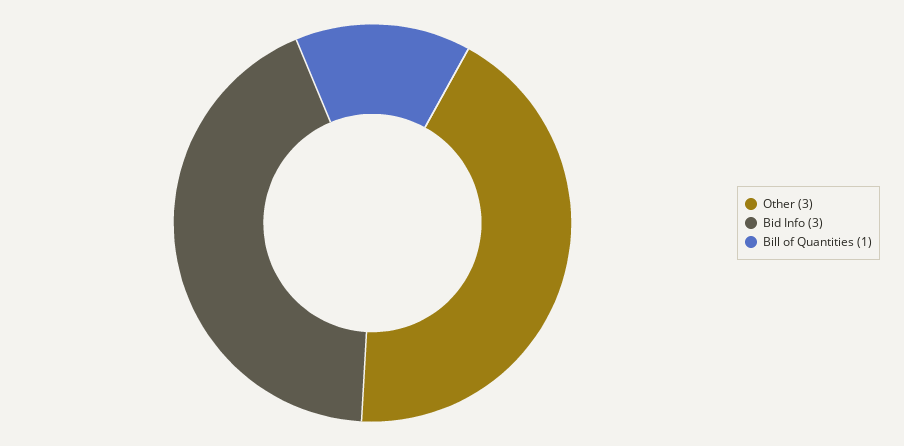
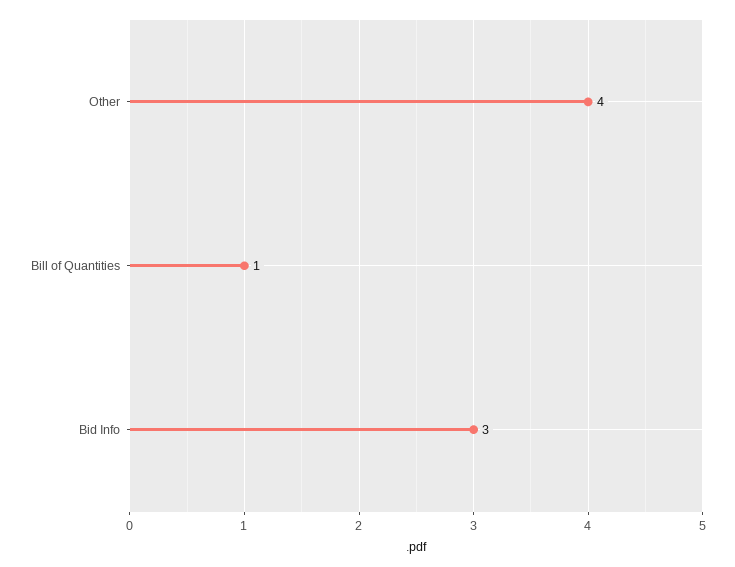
  {
-   "Other": 3,
+   "Other": 4,
    "Bid Info": 3,
    "Bill of Quantities": 1
  }

